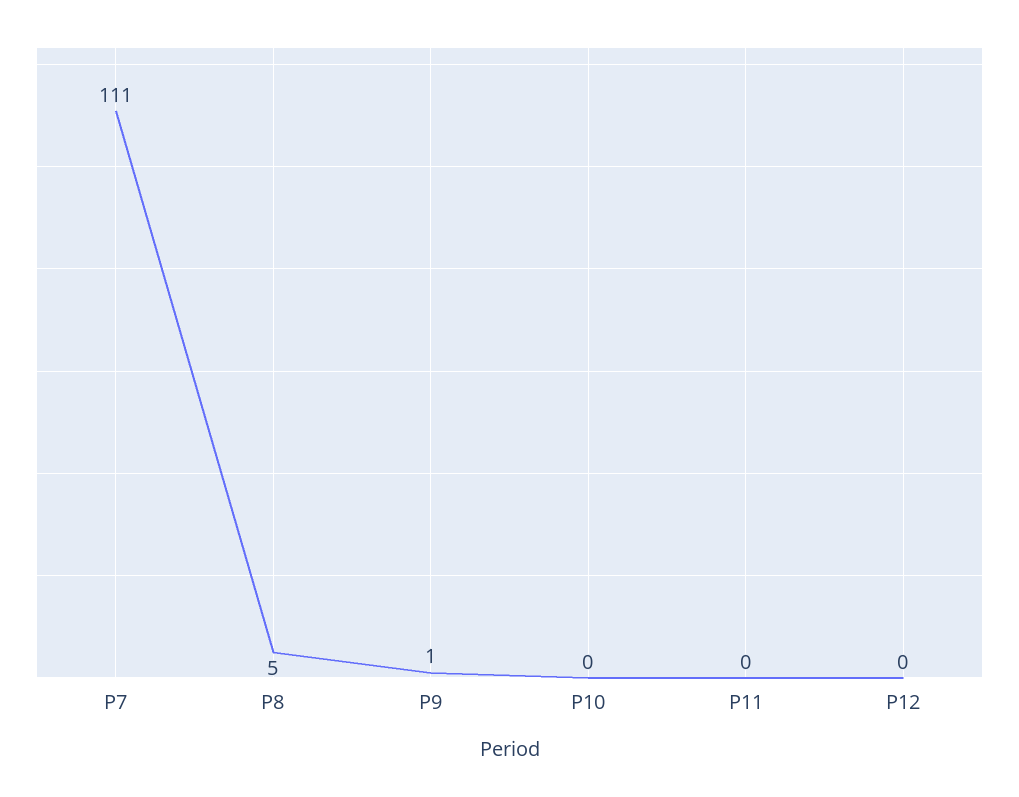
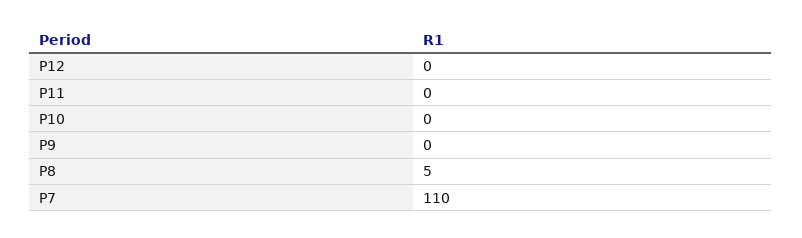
  {
-   "P7": 111,
+   "P7": 110,
    "P8": 5,
-   "P9": 1,
+   "P9": 0,
    "P10": 0,
    "P11": 0,
    "P12": 0
  }

